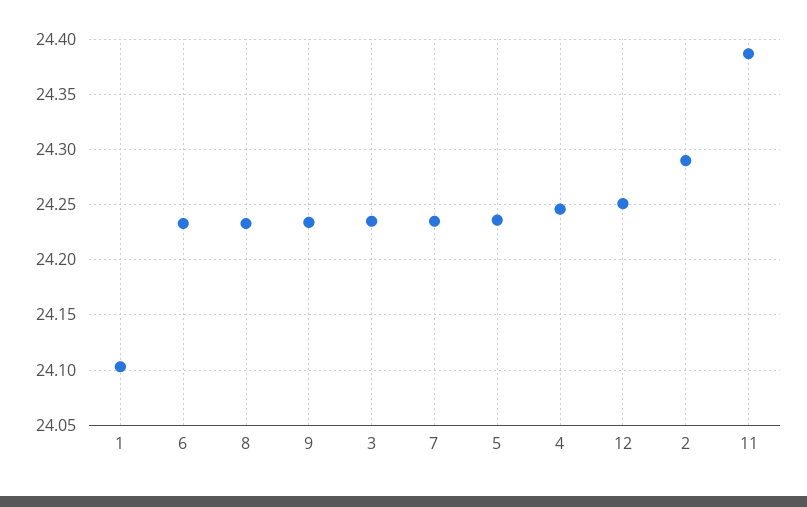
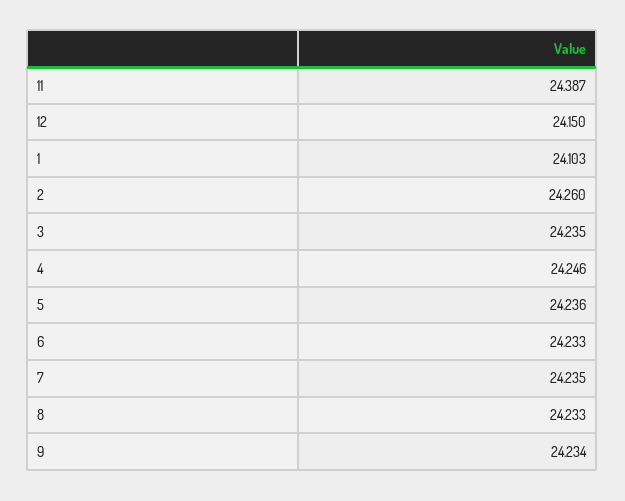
  {
    "1": 24.103,
    "6": 24.233,
    "8": 24.233,
    "9": 24.234,
    "3": 24.235,
    "7": 24.235,
    "5": 24.236,
    "4": 24.246,
-   "12": 24.25,
+   "12": 24.15,
-   "2": 24.29,
+   "2": 24.26,
    "11": 24.387
  }

